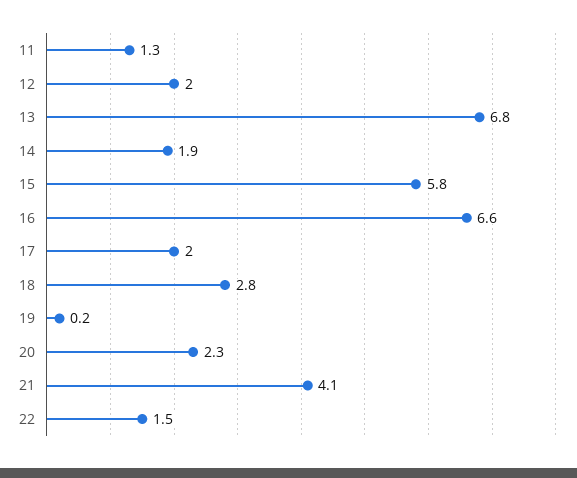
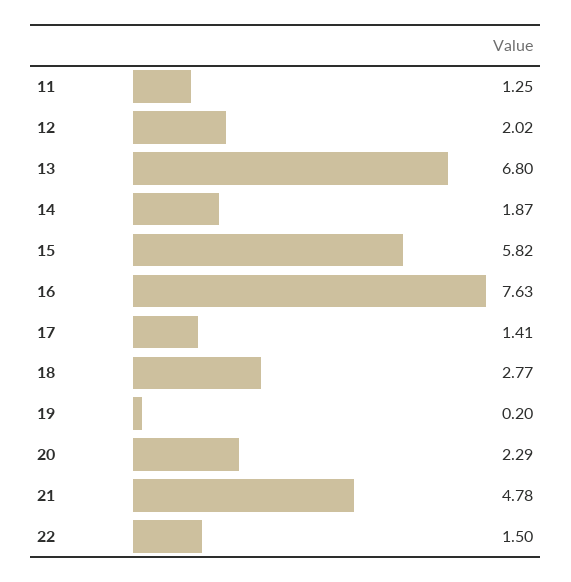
  {
    "11": 1.25,
    "12": 2.02,
    "13": 6.8,
    "14": 1.87,
    "15": 5.82,
-   "16": 6.6,
+   "16": 7.63,
-   "17": 2,
+   "17": 1.41,
    "18": 2.77,
    "19": 0.2,
    "20": 2.29,
-   "21": 4.1,
+   "21": 4.78,
    "22": 1.5
  }

